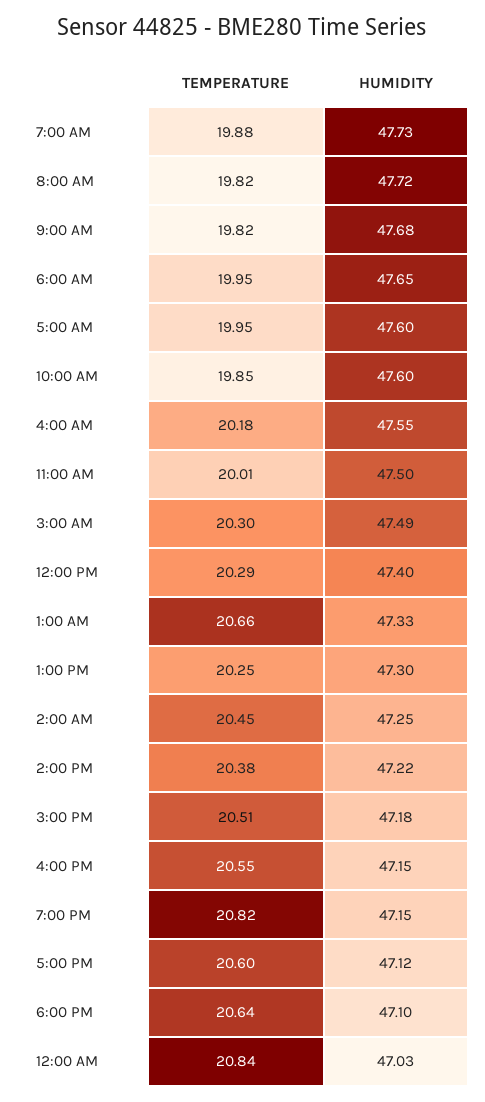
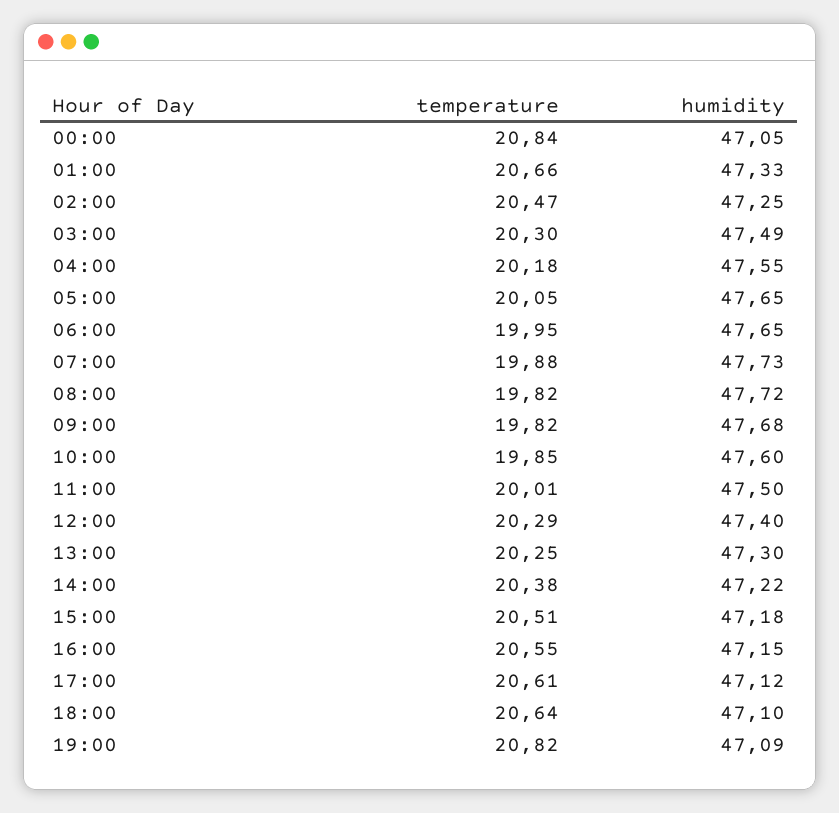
  {
    "TEMPERATURE": {
      "7:00 AM": 19.88,
      "8:00 AM": 19.82,
      "9:00 AM": 19.82,
      "6:00 AM": 19.95,
-     "5:00 AM": 19.95,
+     "5:00 AM": 20.05,
      "10:00 AM": 19.85,
      "4:00 AM": 20.18,
      "11:00 AM": 20.01,
      "3:00 AM": 20.3,
      "12:00 PM": 20.29,
      "1:00 AM": 20.66,
      "1:00 PM": 20.25,
-     "2:00 AM": 20.45,
+     "2:00 AM": 20.47,
      "2:00 PM": 20.38,
      "3:00 PM": 20.51,
      "4:00 PM": 20.55,
      "7:00 PM": 20.82,
-     "5:00 PM": 20.6,
+     "5:00 PM": 20.61,
      "6:00 PM": 20.64,
      "12:00 AM": 20.84
    },
    "HUMIDITY": {
      "7:00 AM": 47.73,
      "8:00 AM": 47.72,
      "9:00 AM": 47.68,
      "6:00 AM": 47.65,
-     "5:00 AM": 47.6,
+     "5:00 AM": 47.65,
      "10:00 AM": 47.6,
      "4:00 AM": 47.55,
      "11:00 AM": 47.5,
      "3:00 AM": 47.49,
      "12:00 PM": 47.4,
      "1:00 AM": 47.33,
      "1:00 PM": 47.3,
      "2:00 AM": 47.25,
      "2:00 PM": 47.22,
      "3:00 PM": 47.18,
      "4:00 PM": 47.15,
-     "7:00 PM": 47.15,
+     "7:00 PM": 47.09,
      "5:00 PM": 47.12,
      "6:00 PM": 47.1,
-     "12:00 AM": 47.03
+     "12:00 AM": 47.05
    }
  }

